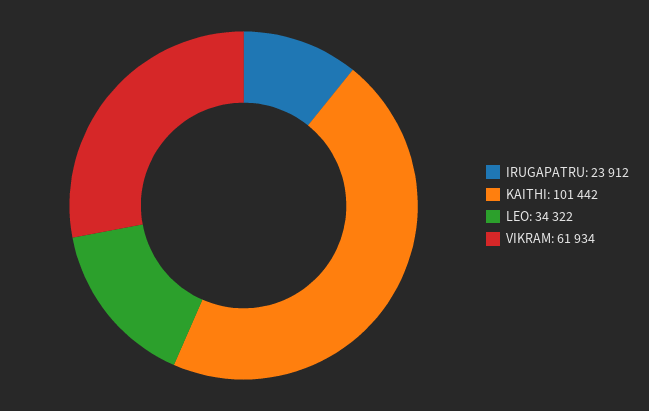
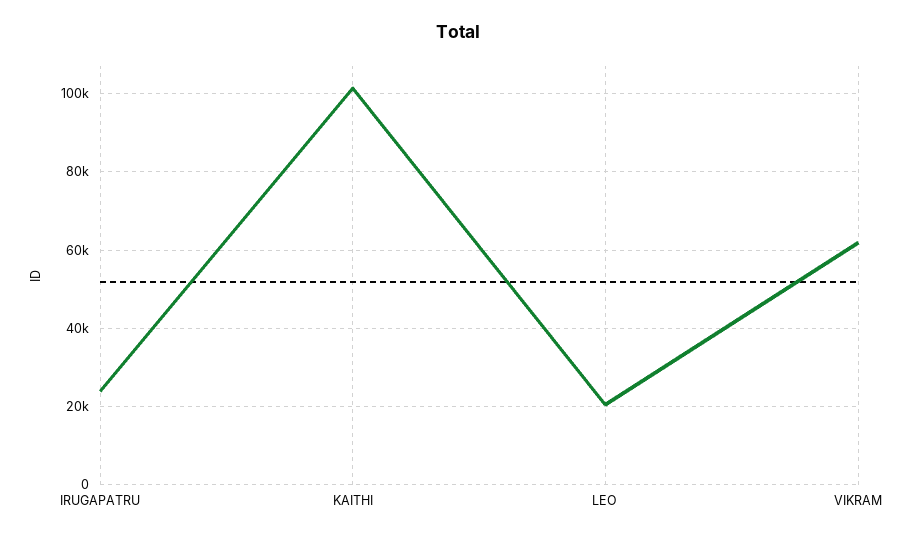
  {
    "IRUGAPATRU": 23912,
    "KAITHI": 101442,
-   "LEO": 34322,
+   "LEO": 20000,
    "VIKRAM": 61934
  }

